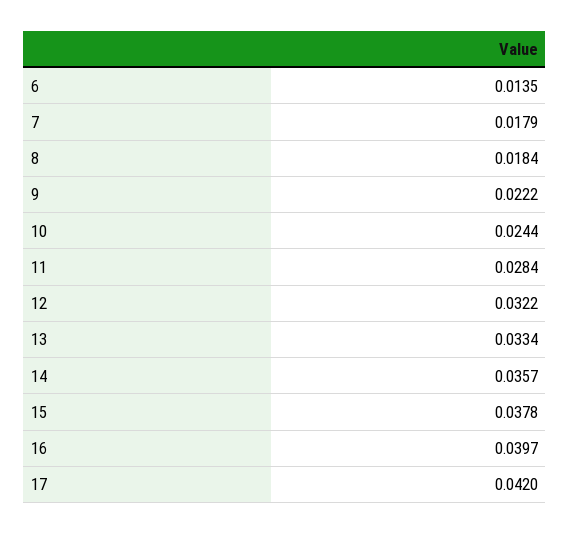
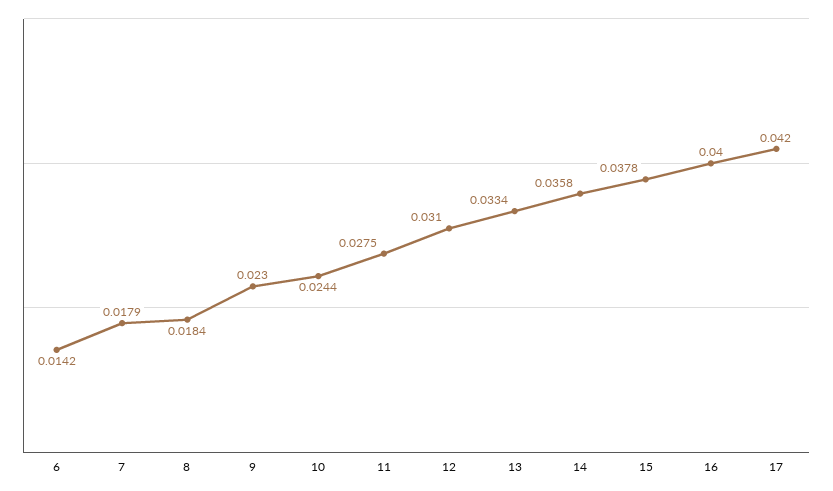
  {
-   "6": 0.0135,
+   "6": 0.0142,
    "7": 0.0179,
    "8": 0.0184,
-   "9": 0.0222,
+   "9": 0.023,
    "10": 0.0244,
-   "11": 0.0284,
+   "11": 0.0275,
-   "12": 0.0322,
+   "12": 0.031,
    "13": 0.0334,
-   "14": 0.0357,
+   "14": 0.0358,
    "15": 0.0378,
-   "16": 0.0397,
+   "16": 0.04,
    "17": 0.042
  }

